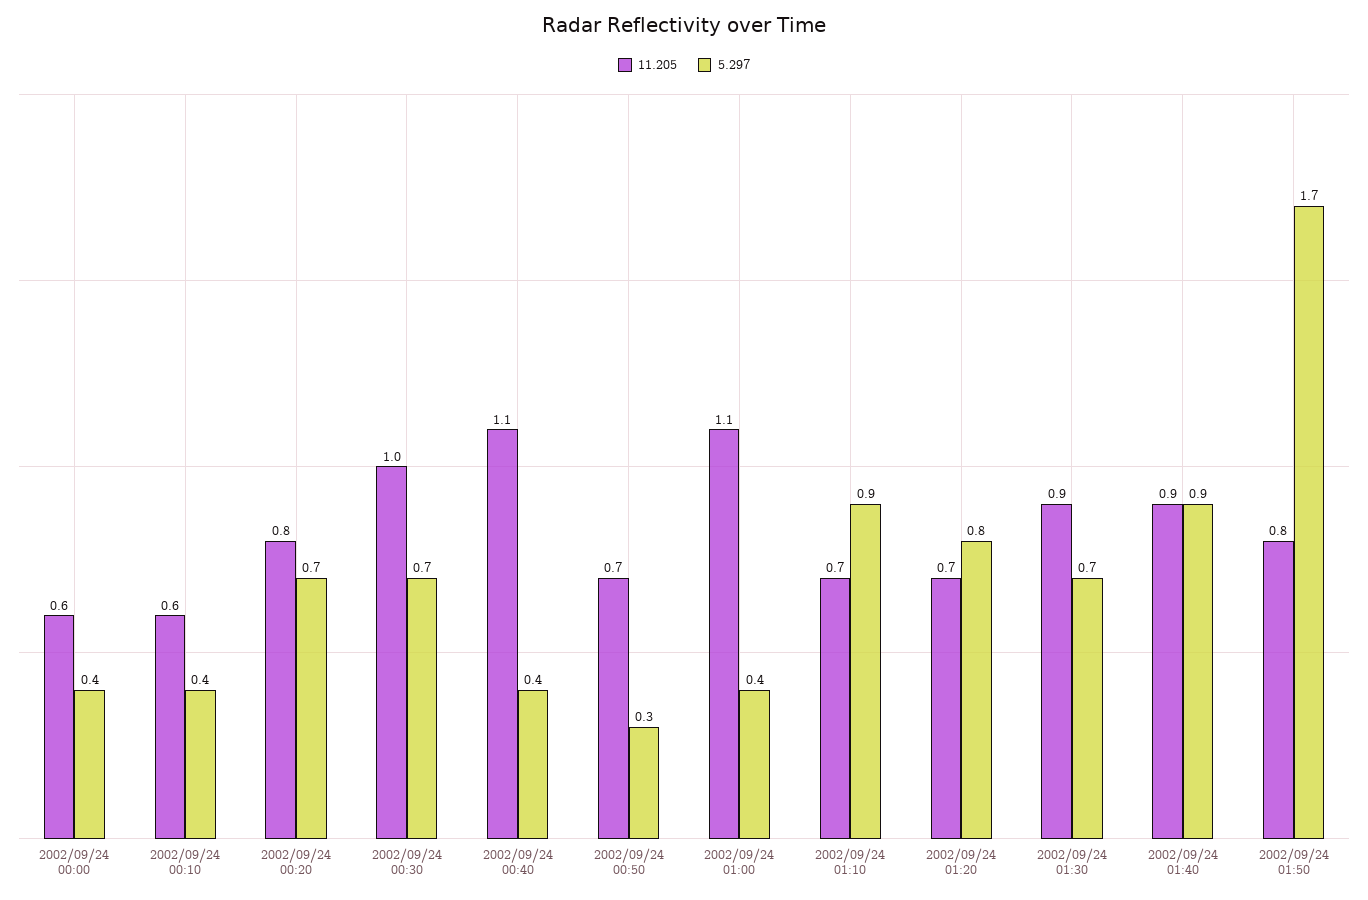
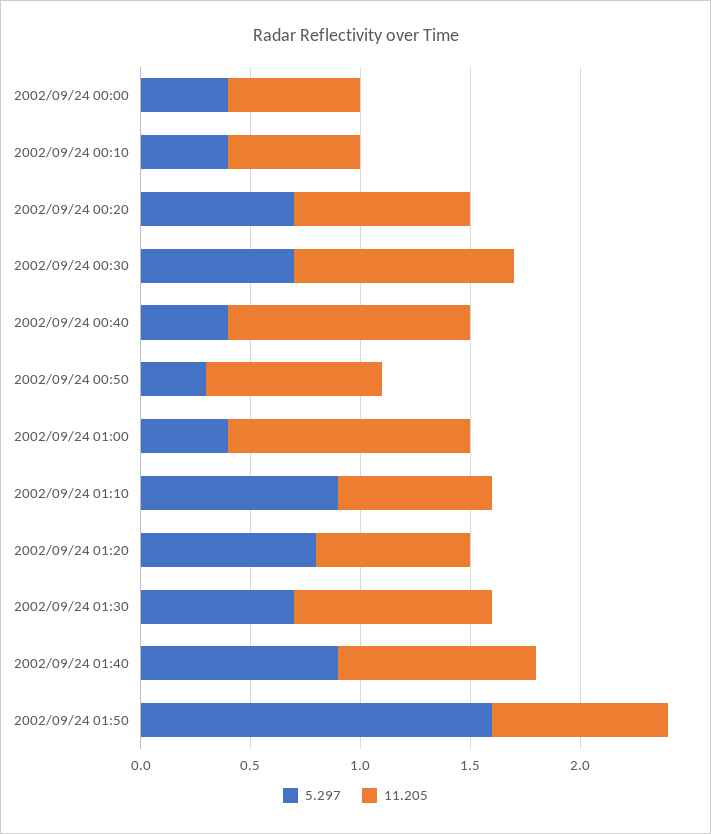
  {
    "11.205": {
      "2002/09/24 00:00": 0.6,
      "2002/09/24 00:10": 0.6,
      "2002/09/24 00:20": 0.8,
      "2002/09/24 00:30": 1,
      "2002/09/24 00:40": 1.1,
-     "2002/09/24 00:50": 0.7,
+     "2002/09/24 00:50": 0.8,
      "2002/09/24 01:00": 1.1,
      "2002/09/24 01:10": 0.7,
      "2002/09/24 01:20": 0.7,
      "2002/09/24 01:30": 0.9,
      "2002/09/24 01:40": 0.9,
      "2002/09/24 01:50": 0.8
    },
    "5.297": {
      "2002/09/24 00:00": 0.4,
      "2002/09/24 00:10": 0.4,
      "2002/09/24 00:20": 0.7,
      "2002/09/24 00:30": 0.7,
      "2002/09/24 00:40": 0.4,
      "2002/09/24 00:50": 0.3,
      "2002/09/24 01:00": 0.4,
      "2002/09/24 01:10": 0.9,
      "2002/09/24 01:20": 0.8,
      "2002/09/24 01:30": 0.7,
      "2002/09/24 01:40": 0.9,
-     "2002/09/24 01:50": 1.7
+     "2002/09/24 01:50": 1.6
    }
  }

